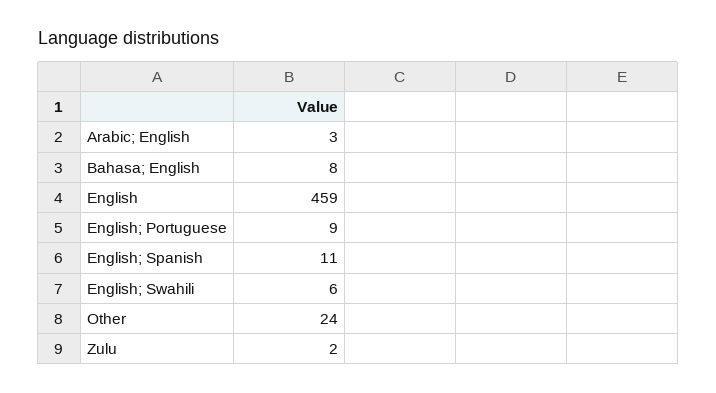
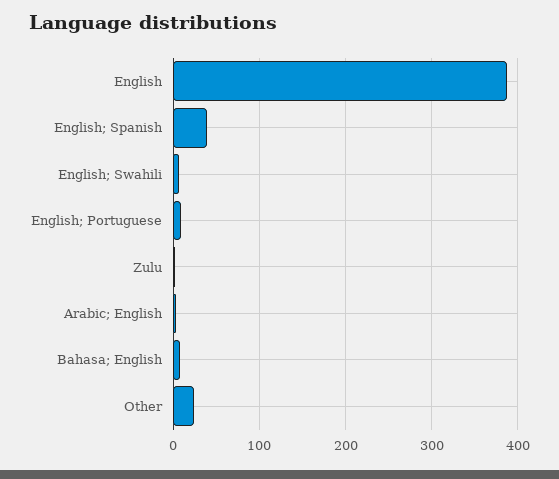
  {
    "Arabic; English": 3,
    "Bahasa; English": 8,
-   "English": 459,
+   "English": 390,
    "English; Portuguese": 9,
-   "English; Spanish": 11,
+   "English; Spanish": 40,
    "English; Swahili": 6,
    "Other": 24,
    "Zulu": 2
  }

